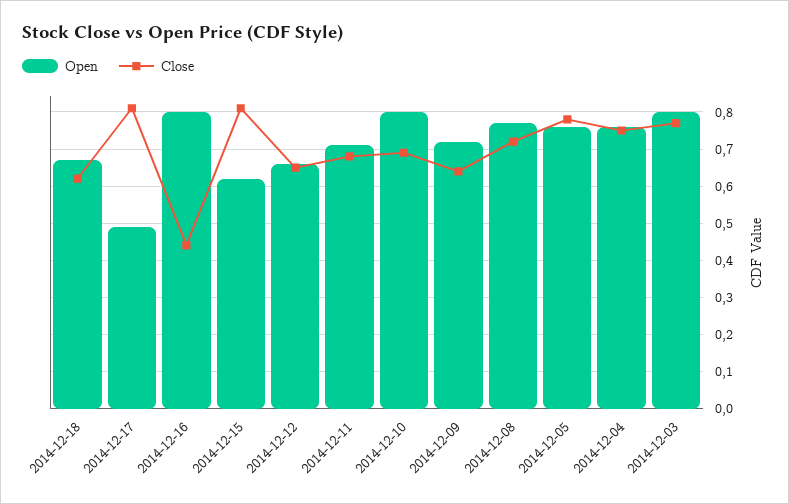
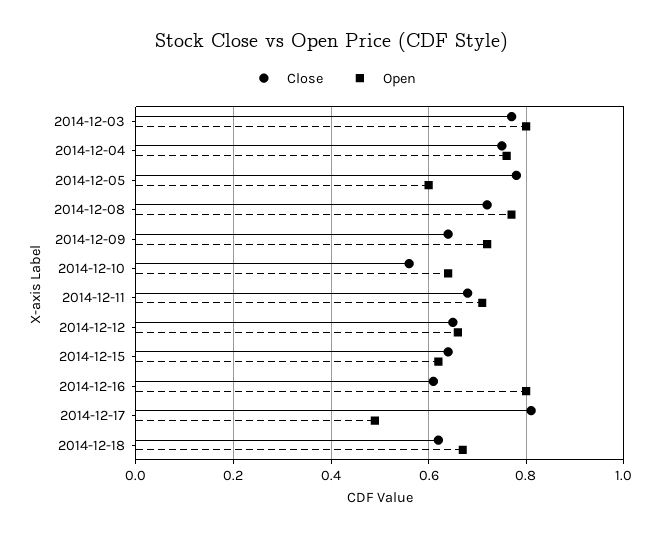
  {
    "Open": {
      "2014-12-18": 0.65,
      "2014-12-17": 0.5,
      "2014-12-16": 0.8,
      "2014-12-15": 0.6,
      "2014-12-12": 0.65,
      "2014-12-11": 0.7,
-     "2014-12-10": 0.8,
+     "2014-12-10": 0.65,
      "2014-12-09": 0.7,
      "2014-12-08": 0.75,
-     "2014-12-05": 0.75,
+     "2014-12-05": 0.6,
      "2014-12-04": 0.75,
      "2014-12-03": 0.8
    },
    "Close": {
      "2014-12-18": 0.6,
      "2014-12-17": 0.8,
-     "2014-12-16": 0.45,
+     "2014-12-16": 0.6,
-     "2014-12-15": 0.8,
+     "2014-12-15": 0.65,
      "2014-12-12": 0.65,
      "2014-12-11": 0.7,
-     "2014-12-10": 0.7,
+     "2014-12-10": 0.55,
      "2014-12-09": 0.65,
      "2014-12-08": 0.7,
      "2014-12-05": 0.8,
      "2014-12-04": 0.75,
      "2014-12-03": 0.75
    }
  }

